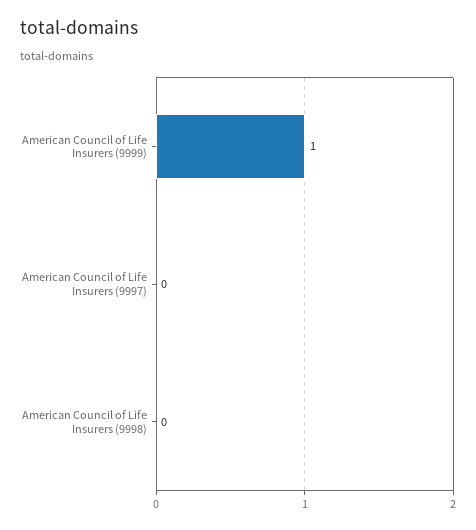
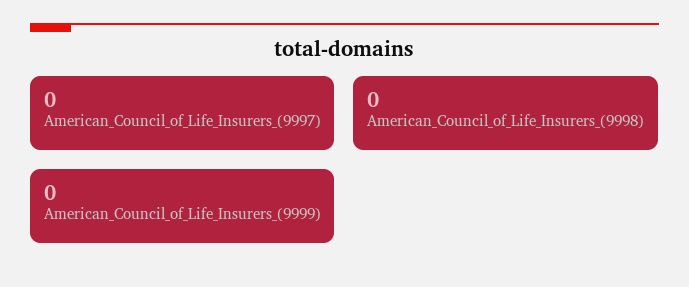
  {
-   "American Council of Life Insurers (9999)": 1,
+   "American Council of Life Insurers (9999)": 0,
    "American Council of Life Insurers (9997)": 0,
    "American Council of Life Insurers (9998)": 0
  }

